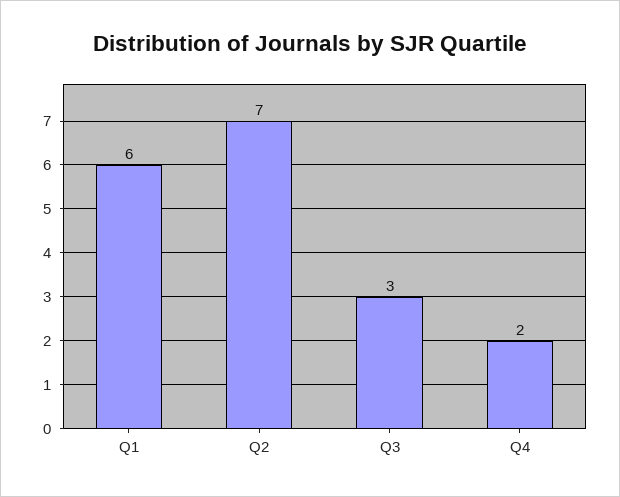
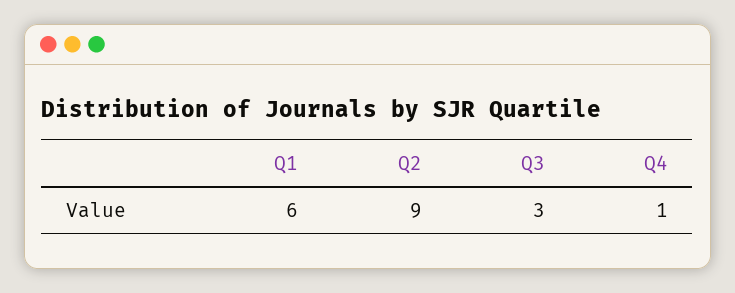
  {
    "Q1": 6,
-   "Q2": 7,
+   "Q2": 9,
    "Q3": 3,
-   "Q4": 2
+   "Q4": 1
  }

